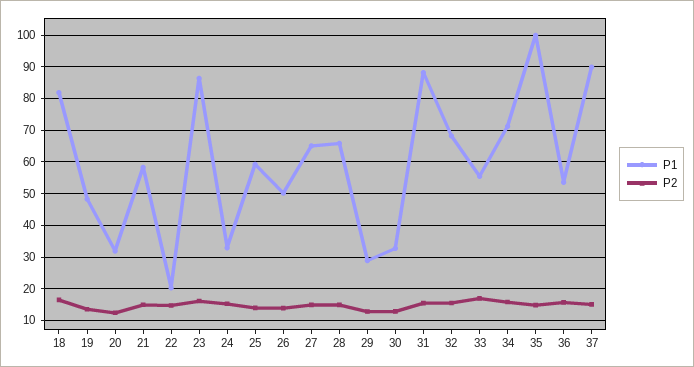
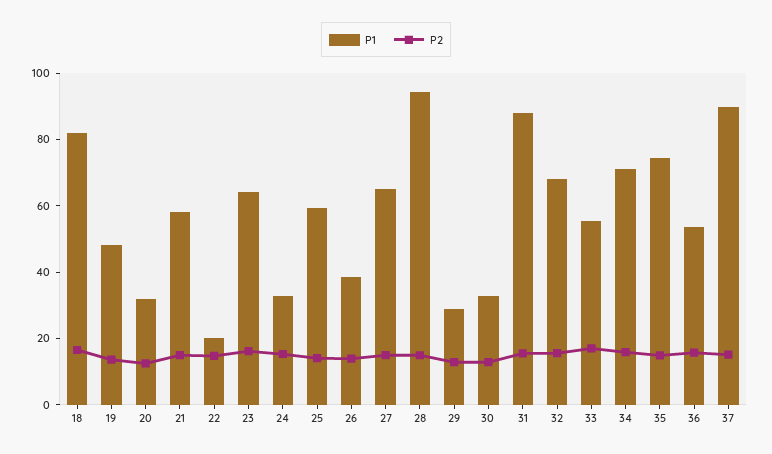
  {
    "P1": {
      "18": 82,
      "19": 48,
      "20": 32,
      "21": 58,
      "22": 20,
-     "23": 86,
+     "23": 65,
      "24": 32,
      "25": 60,
-     "26": 50,
+     "26": 40,
      "27": 66,
-     "28": 66,
+     "28": 95,
      "29": 28,
      "30": 32,
      "31": 88,
      "32": 68,
      "33": 56,
      "34": 72,
-     "35": 100,
+     "35": 75,
      "36": 54,
      "37": 90
    },
    "P2": {
      "18": 16,
      "19": 14,
      "20": 12,
      "21": 14,
      "22": 14,
      "23": 16,
      "24": 16,
      "25": 14,
      "26": 14,
      "27": 14,
      "28": 14,
      "29": 12,
      "30": 12,
      "31": 16,
      "32": 16,
      "33": 16,
      "34": 16,
      "35": 14,
      "36": 16,
      "37": 16
    }
  }

